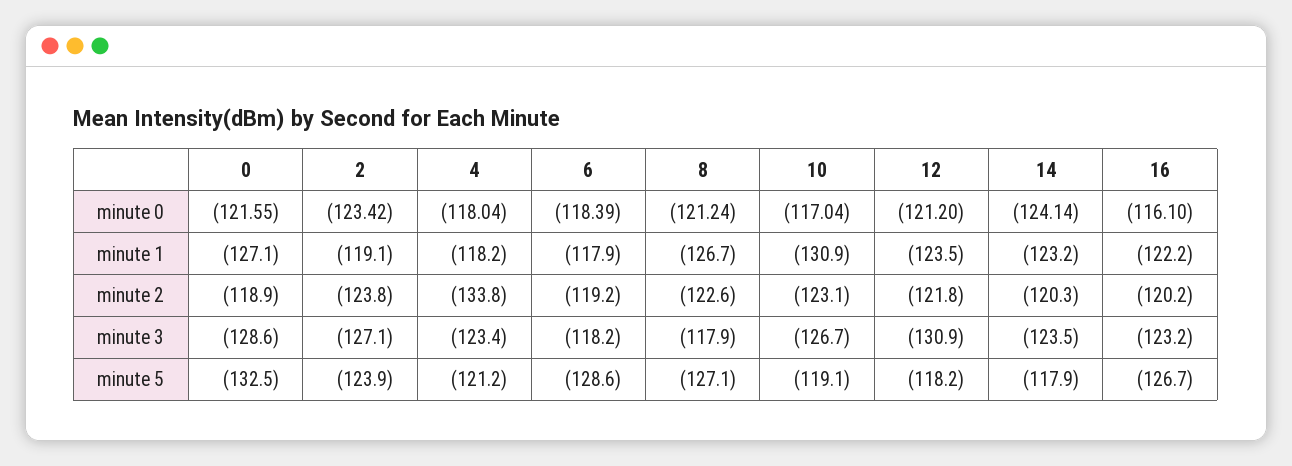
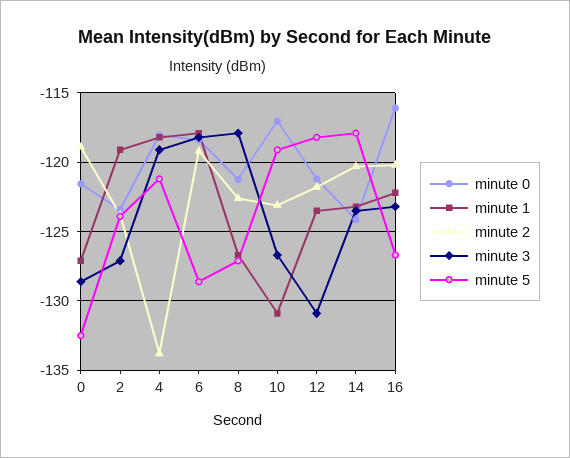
  {
    "minute 0": {
      "0": -121.55,
      "2": -123.42,
      "4": -118.04,
      "6": -118.39,
      "8": -121.24,
      "10": -117.04,
      "12": -121.2,
      "14": -124.14,
      "16": -116.1
    },
    "minute 1": {
      "0": -127.1,
      "2": -119.1,
      "4": -118.2,
      "6": -117.9,
      "8": -126.7,
      "10": -130.9,
      "12": -123.5,
      "14": -123.2,
      "16": -122.2
    },
    "minute 2": {
      "0": -118.9,
      "2": -123.8,
      "4": -133.8,
      "6": -119.2,
      "8": -122.6,
      "10": -123.1,
      "12": -121.8,
      "14": -120.3,
      "16": -120.2
    },
    "minute 3": {
      "0": -128.6,
      "2": -127.1,
-     "4": -123.4,
+     "4": -119,
      "6": -118.2,
      "8": -117.9,
      "10": -126.7,
      "12": -130.9,
      "14": -123.5,
      "16": -123.2
    },
    "minute 5": {
      "0": -132.5,
      "2": -123.9,
      "4": -121.2,
      "6": -128.6,
      "8": -127.1,
      "10": -119.1,
      "12": -118.2,
      "14": -117.9,
      "16": -126.7
    }
  }

